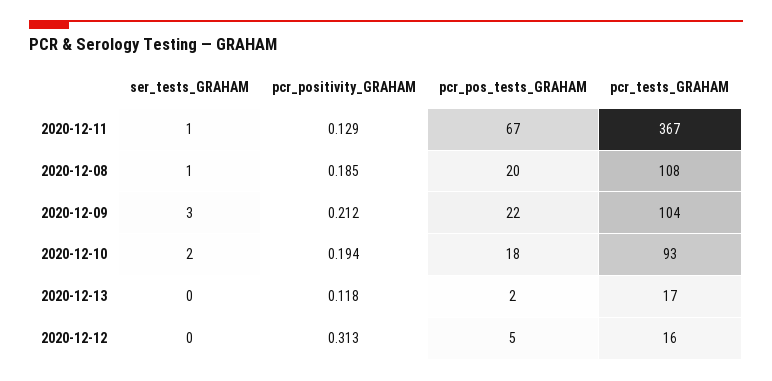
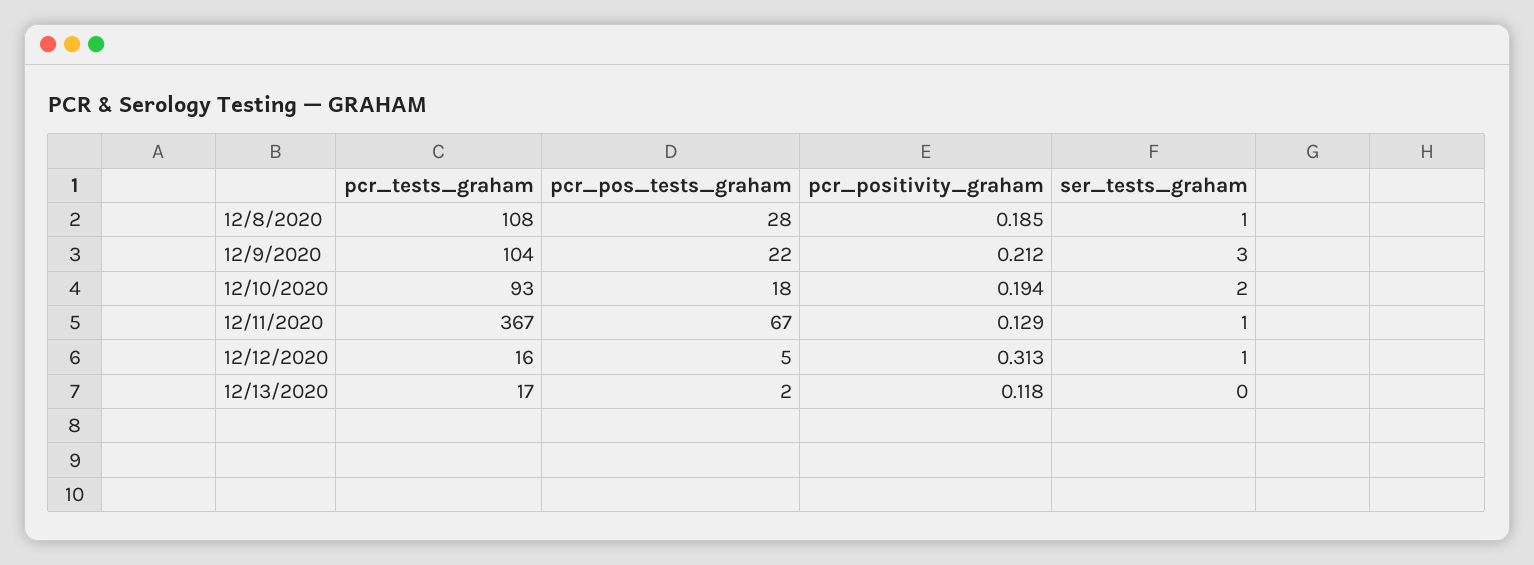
  {
    "ser_tests_GRAHAM": {
      "2020-12-11": 1,
      "2020-12-08": 1,
      "2020-12-09": 3,
      "2020-12-10": 2,
      "2020-12-13": 0,
-     "2020-12-12": 0
+     "2020-12-12": 1
    },
    "pcr_positivity_GRAHAM": {
      "2020-12-11": 0.129,
      "2020-12-08": 0.185,
      "2020-12-09": 0.212,
      "2020-12-10": 0.194,
      "2020-12-13": 0.118,
      "2020-12-12": 0.313
    },
    "pcr_pos_tests_GRAHAM": {
      "2020-12-11": 67,
-     "2020-12-08": 20,
+     "2020-12-08": 28,
      "2020-12-09": 22,
      "2020-12-10": 18,
      "2020-12-13": 2,
      "2020-12-12": 5
    },
    "pcr_tests_GRAHAM": {
      "2020-12-11": 367,
      "2020-12-08": 108,
      "2020-12-09": 104,
      "2020-12-10": 93,
      "2020-12-13": 17,
      "2020-12-12": 16
    }
  }

